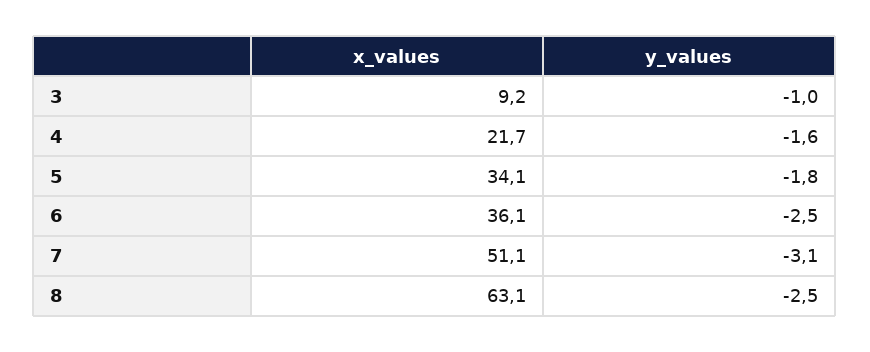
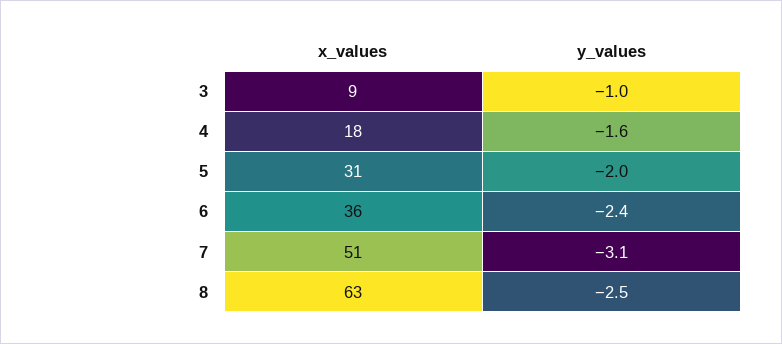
  {
    "x_values": {
      "3": 9.2,
-     "4": 21.7,
+     "4": 18,
-     "5": 34.1,
+     "5": 31,
      "6": 36.1,
      "7": 51.1,
      "8": 63.1
    },
    "y_values": {
      "3": -1,
      "4": -1.6,
-     "5": -1.8,
+     "5": -2,
-     "6": -2.5,
+     "6": -2.4,
      "7": -3.1,
      "8": -2.5
    }
  }

